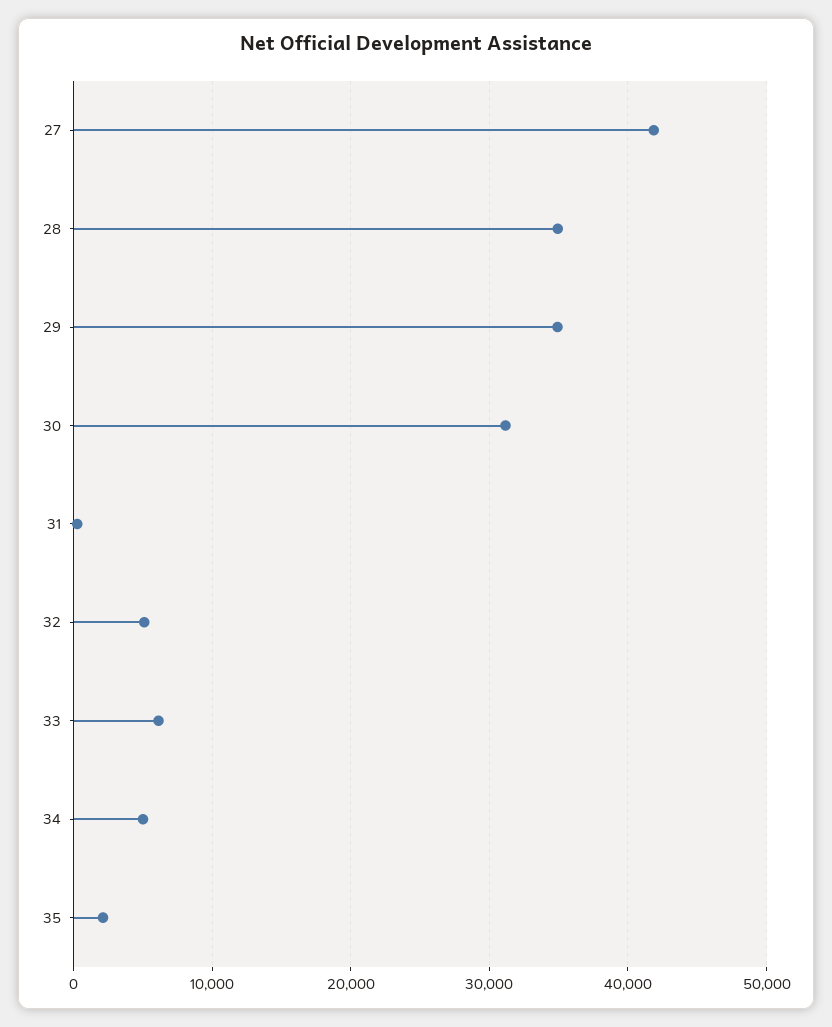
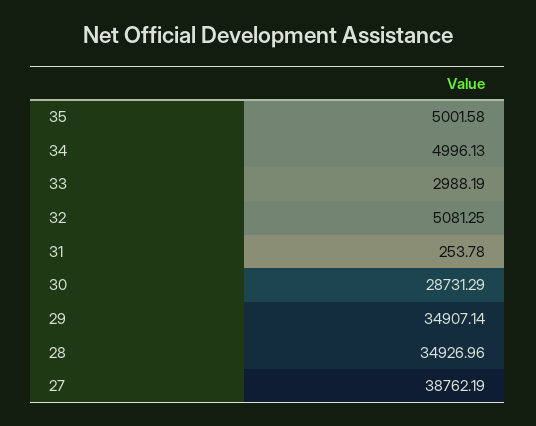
  {
-   "27": 42000,
+   "27": 38762.19,
    "28": 34926.96,
    "29": 34907.14,
-   "30": 31000,
+   "30": 28731.29,
    "31": 253.78,
    "32": 5081.25,
-   "33": 6000,
+   "33": 2988.19,
    "34": 4996.13,
-   "35": 2000
+   "35": 5001.58
  }

